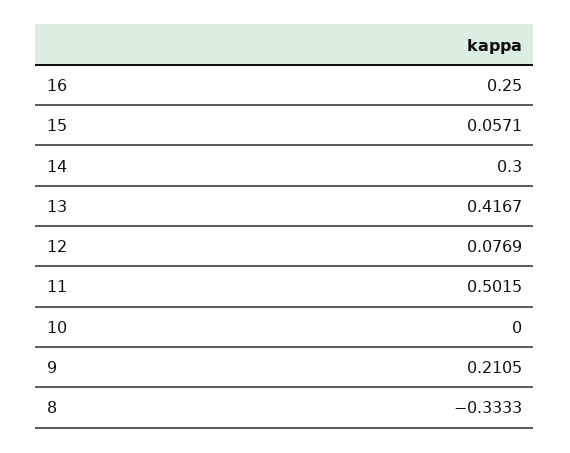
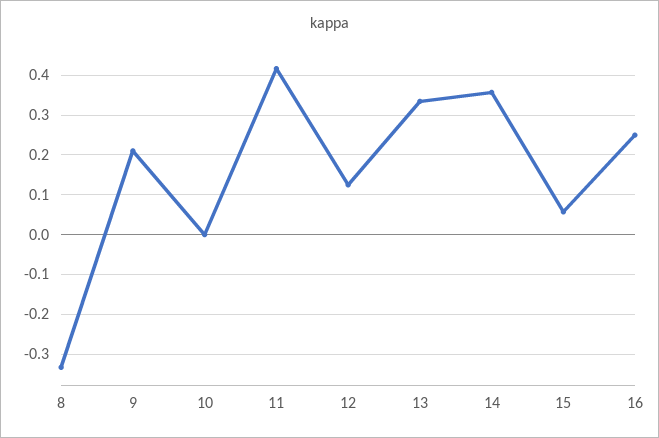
  {
    "16": 0.25,
    "15": 0.0571,
-   "14": 0.3,
+   "14": 0.36,
-   "13": 0.4167,
+   "13": 0.34,
-   "12": 0.0769,
+   "12": 0.12,
-   "11": 0.5015,
+   "11": 0.42,
    "10": 0,
    "9": 0.2105,
    "8": -0.3333
  }

